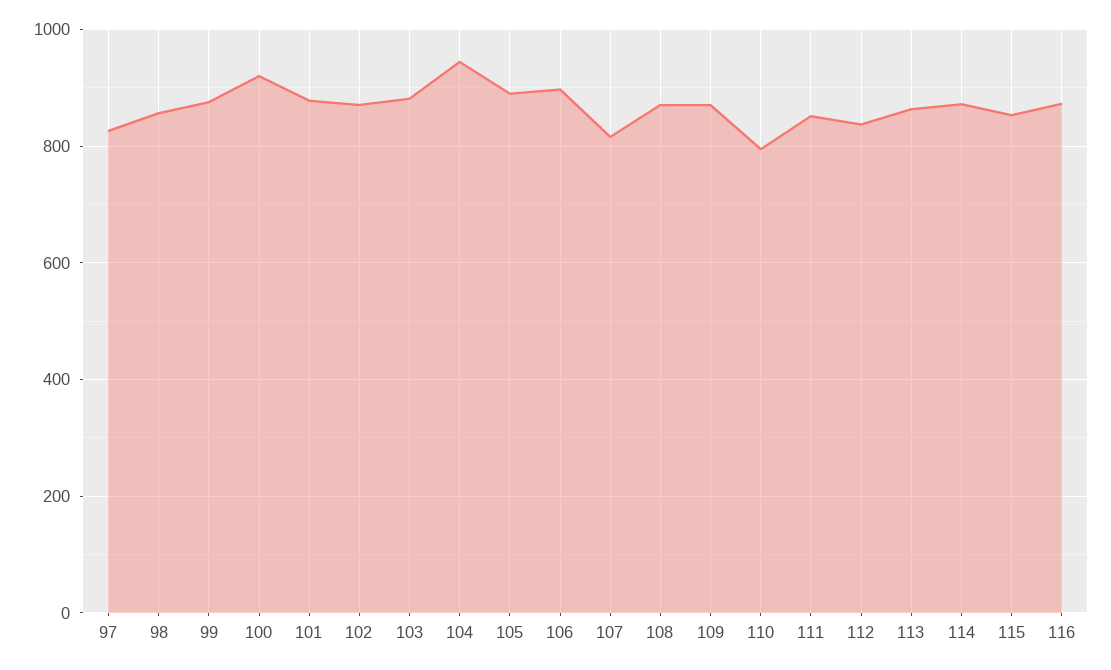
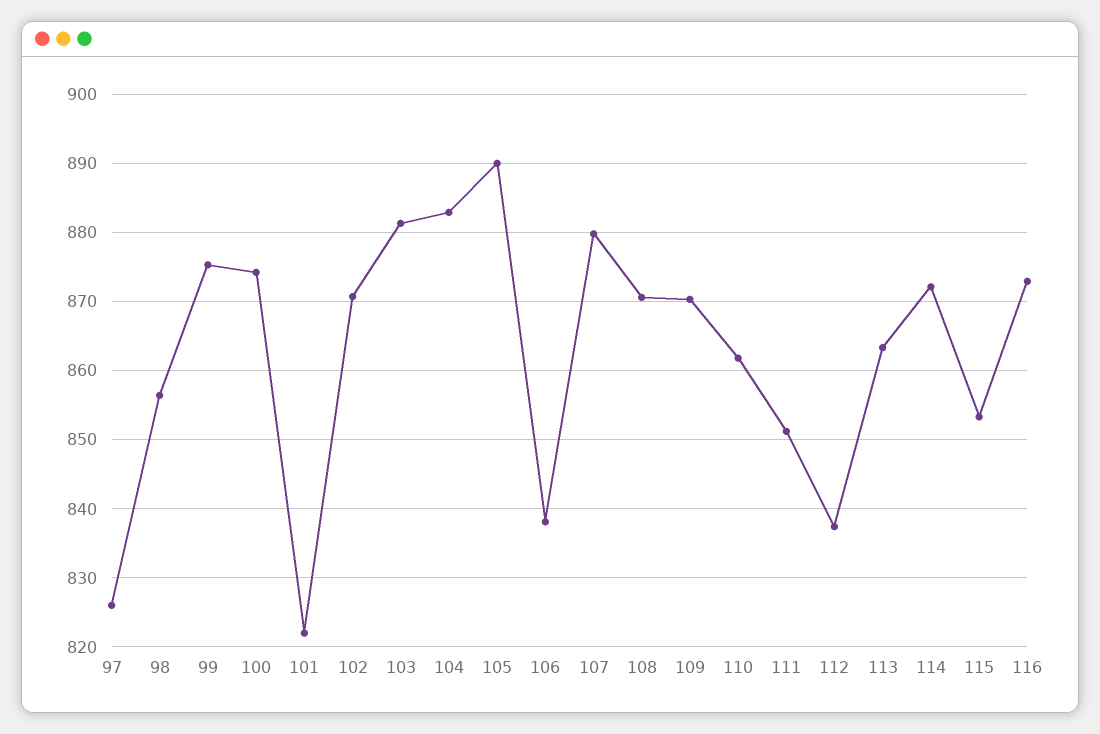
  {
    "97": 826,
    "98": 856,
    "99": 875,
-   "100": 920,
+   "100": 874,
-   "101": 880,
+   "101": 822,
    "102": 871,
    "103": 881,
-   "104": 940,
+   "104": 883,
    "105": 890,
-   "106": 900,
+   "106": 838,
-   "107": 820,
+   "107": 880,
    "108": 871,
    "109": 870,
-   "110": 800,
+   "110": 862,
    "111": 851,
    "112": 837,
    "113": 863,
    "114": 872,
    "115": 853,
    "116": 873
  }

